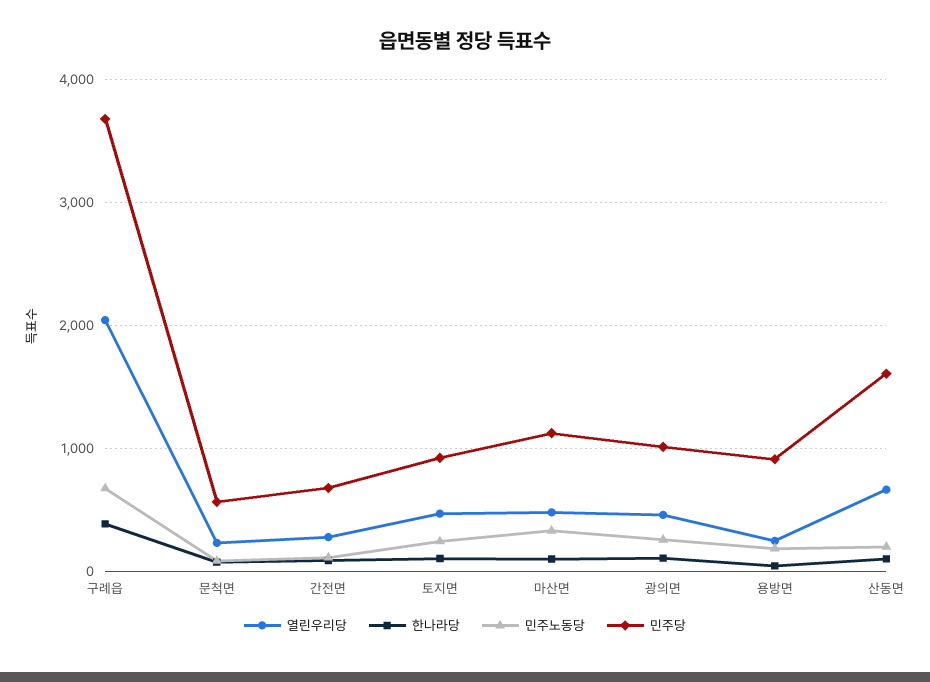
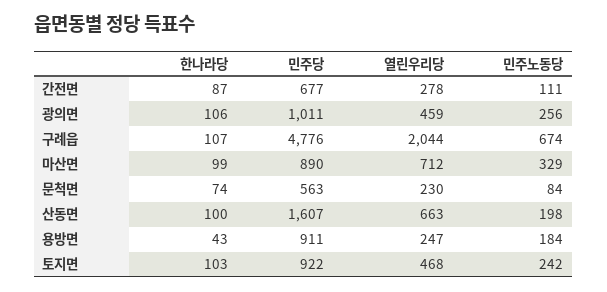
  {
    "열린우리당": {
      "구례읍": 2044,
      "문척면": 230,
      "간전면": 278,
      "토지면": 468,
-     "마산면": 500,
+     "마산면": 712,
      "광의면": 459,
      "용방면": 247,
      "산동면": 663
    },
    "한나라당": {
-     "구례읍": 400,
+     "구례읍": 107,
      "문척면": 74,
      "간전면": 87,
      "토지면": 103,
      "마산면": 99,
      "광의면": 106,
      "용방면": 43,
      "산동면": 100
    },
    "민주노동당": {
      "구례읍": 674,
      "문척면": 84,
      "간전면": 111,
      "토지면": 242,
      "마산면": 329,
      "광의면": 256,
      "용방면": 184,
      "산동면": 198
    },
    "민주당": {
-     "구례읍": 3700,
+     "구례읍": 4776,
      "문척면": 563,
      "간전면": 677,
      "토지면": 922,
-     "마산면": 1100,
+     "마산면": 890,
      "광의면": 1011,
      "용방면": 911,
      "산동면": 1607
    }
  }

